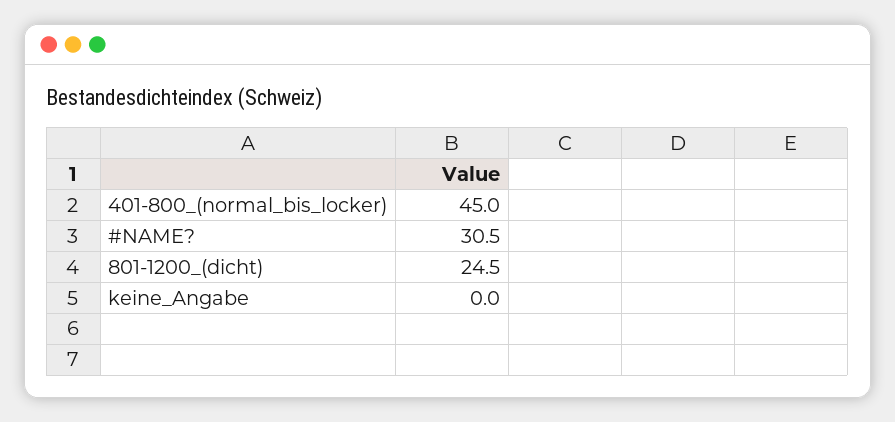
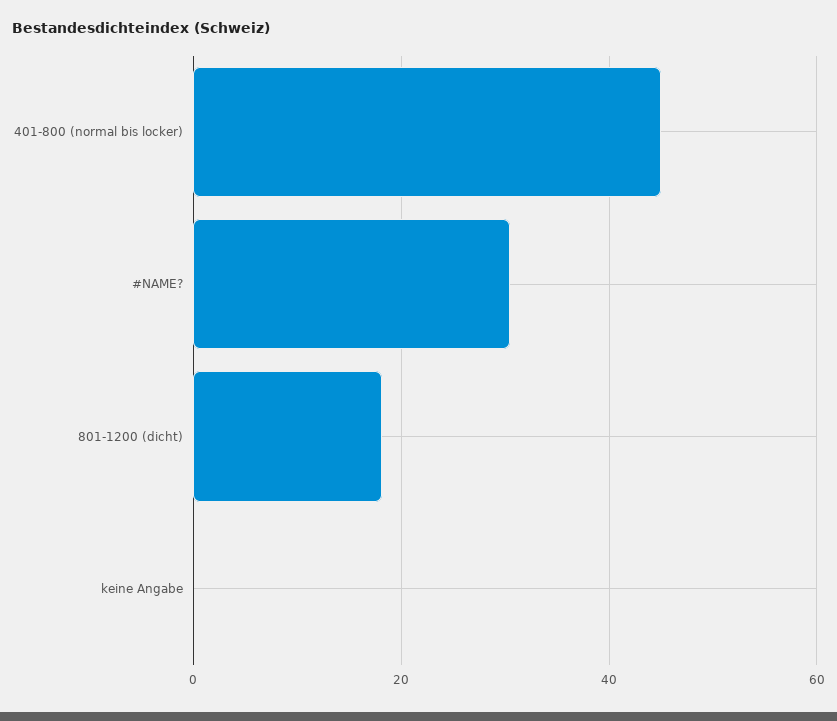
  {
    "401-800_(normal_bis_locker)": 45,
    "#NAME?": 30.5,
-   "801-1200_(dicht)": 24.5,
+   "801-1200_(dicht)": 18,
    "keine_Angabe": 0
  }

